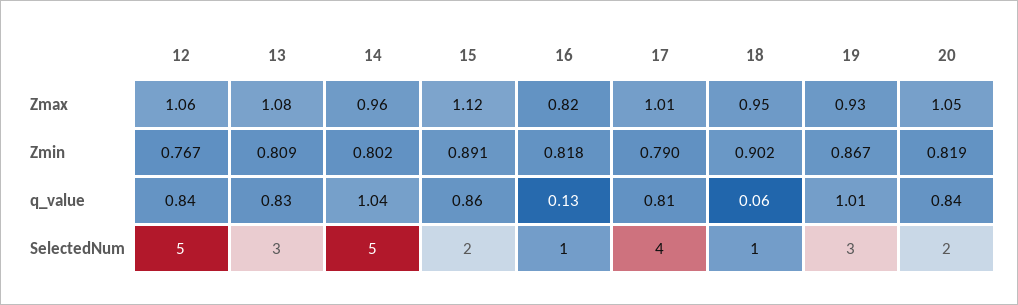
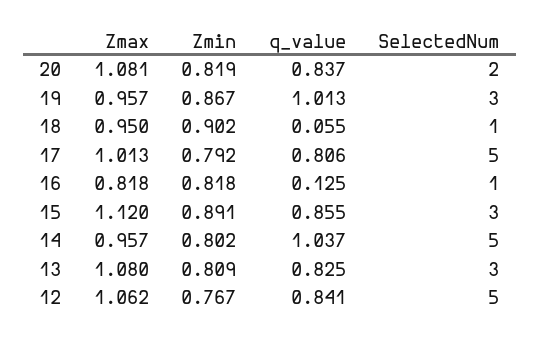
  {
    "12": {
      "Zmax": 1.062,
      "Zmin": 0.767,
      "q_value": 0.841,
      "SelectedNum": 5
    },
    "13": {
      "Zmax": 1.08,
      "Zmin": 0.809,
      "q_value": 0.825,
      "SelectedNum": 3
    },
    "14": {
      "Zmax": 0.957,
      "Zmin": 0.802,
      "q_value": 1.037,
      "SelectedNum": 5
    },
    "15": {
      "Zmax": 1.12,
      "Zmin": 0.891,
      "q_value": 0.855,
-     "SelectedNum": 2
+     "SelectedNum": 3
    },
    "16": {
      "Zmax": 0.818,
      "Zmin": 0.818,
      "q_value": 0.125,
      "SelectedNum": 1
    },
    "17": {
      "Zmax": 1.013,
-     "Zmin": 0.79,
+     "Zmin": 0.792,
      "q_value": 0.806,
-     "SelectedNum": 4
+     "SelectedNum": 5
    },
    "18": {
      "Zmax": 0.95,
      "Zmin": 0.902,
      "q_value": 0.055,
      "SelectedNum": 1
    },
    "19": {
-     "Zmax": 0.93,
+     "Zmax": 0.957,
      "Zmin": 0.867,
      "q_value": 1.013,
      "SelectedNum": 3
    },
    "20": {
-     "Zmax": 1.05,
+     "Zmax": 1.081,
      "Zmin": 0.819,
      "q_value": 0.837,
      "SelectedNum": 2
    }
  }

